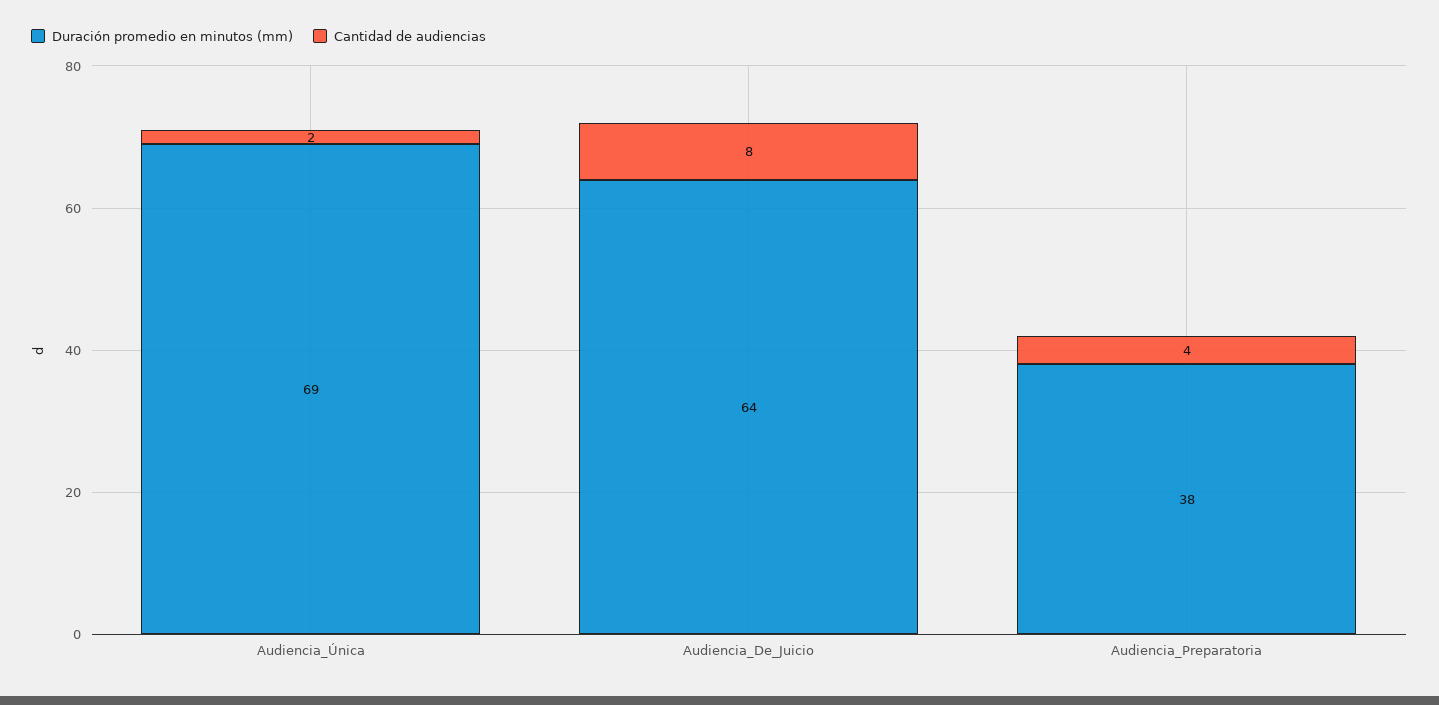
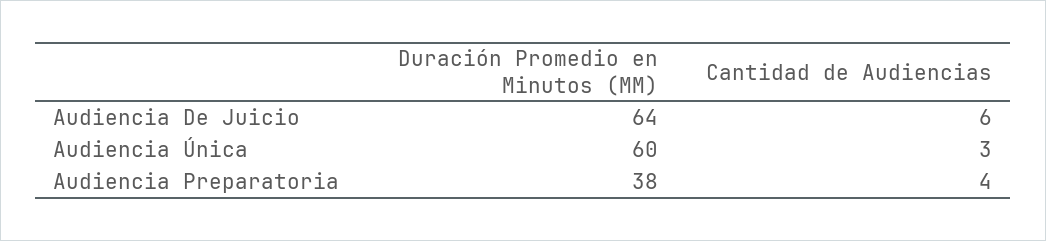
  {
    "Duración promedio en minutos (mm)": {
-     "Audiencia_Única": 69,
+     "Audiencia_Única": 60,
      "Audiencia_De_Juicio": 64,
      "Audiencia_Preparatoria": 38
    },
    "Cantidad de audiencias": {
-     "Audiencia_Única": 2,
+     "Audiencia_Única": 3,
-     "Audiencia_De_Juicio": 8,
+     "Audiencia_De_Juicio": 6,
      "Audiencia_Preparatoria": 4
    }
  }

